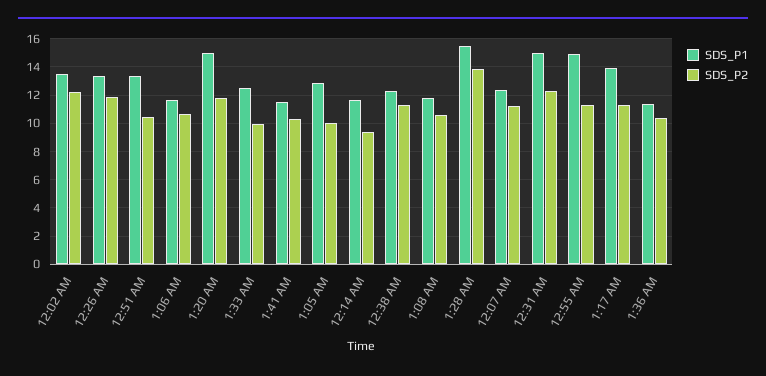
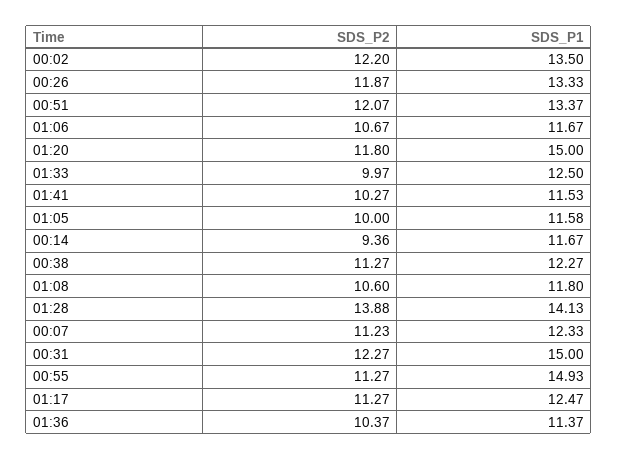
  {
    "SDS_P1": {
      "12:02 AM": 13.5,
      "12:26 AM": 13.33,
      "12:51 AM": 13.37,
      "1:06 AM": 11.67,
      "1:20 AM": 15,
      "1:33 AM": 12.5,
      "1:41 AM": 11.53,
-     "1:05 AM": 13,
+     "1:05 AM": 11.58,
      "12:14 AM": 11.67,
      "12:38 AM": 12.27,
      "1:08 AM": 11.8,
-     "1:28 AM": 15.5,
+     "1:28 AM": 14.13,
      "12:07 AM": 12.33,
      "12:31 AM": 15,
      "12:55 AM": 14.93,
-     "1:17 AM": 14,
+     "1:17 AM": 12.47,
      "1:36 AM": 11.37
    },
    "SDS_P2": {
      "12:02 AM": 12.2,
      "12:26 AM": 11.87,
-     "12:51 AM": 10.5,
+     "12:51 AM": 12.07,
      "1:06 AM": 10.67,
      "1:20 AM": 11.8,
      "1:33 AM": 9.97,
      "1:41 AM": 10.27,
      "1:05 AM": 10,
      "12:14 AM": 9.36,
      "12:38 AM": 11.27,
      "1:08 AM": 10.6,
      "1:28 AM": 13.88,
      "12:07 AM": 11.23,
      "12:31 AM": 12.27,
      "12:55 AM": 11.27,
      "1:17 AM": 11.27,
      "1:36 AM": 10.37
    }
  }

